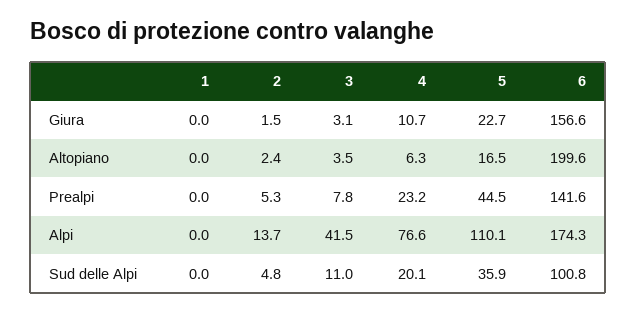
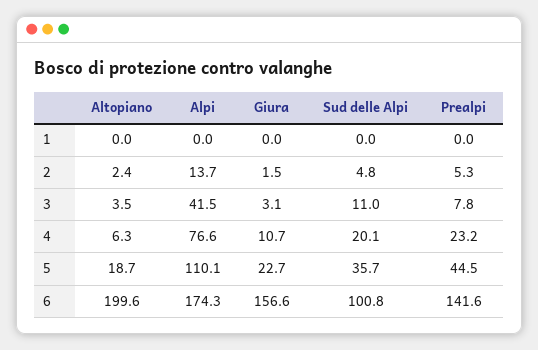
  {
    "1": {
      "Giura": 0,
      "Altopiano": 0,
      "Prealpi": 0,
      "Alpi": 0,
      "Sud delle Alpi": 0
    },
    "2": {
      "Giura": 1.5,
      "Altopiano": 2.4,
      "Prealpi": 5.3,
      "Alpi": 13.7,
      "Sud delle Alpi": 4.8
    },
    "3": {
      "Giura": 3.1,
      "Altopiano": 3.5,
      "Prealpi": 7.8,
      "Alpi": 41.5,
      "Sud delle Alpi": 11
    },
    "4": {
      "Giura": 10.7,
      "Altopiano": 6.3,
      "Prealpi": 23.2,
      "Alpi": 76.6,
      "Sud delle Alpi": 20.1
    },
    "5": {
      "Giura": 22.7,
-     "Altopiano": 16.5,
+     "Altopiano": 18.7,
      "Prealpi": 44.5,
      "Alpi": 110.1,
-     "Sud delle Alpi": 35.9
+     "Sud delle Alpi": 35.7
    },
    "6": {
      "Giura": 156.6,
      "Altopiano": 199.6,
      "Prealpi": 141.6,
      "Alpi": 174.3,
      "Sud delle Alpi": 100.8
    }
  }

